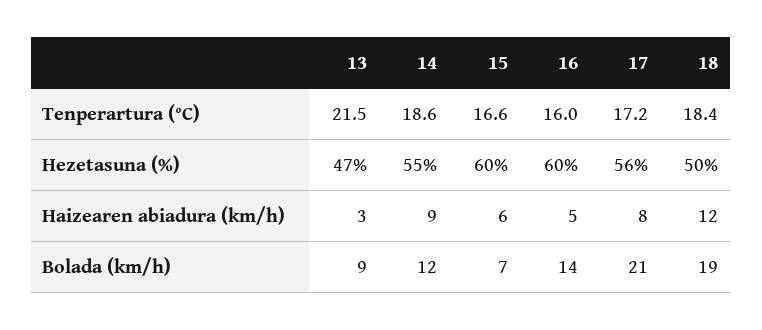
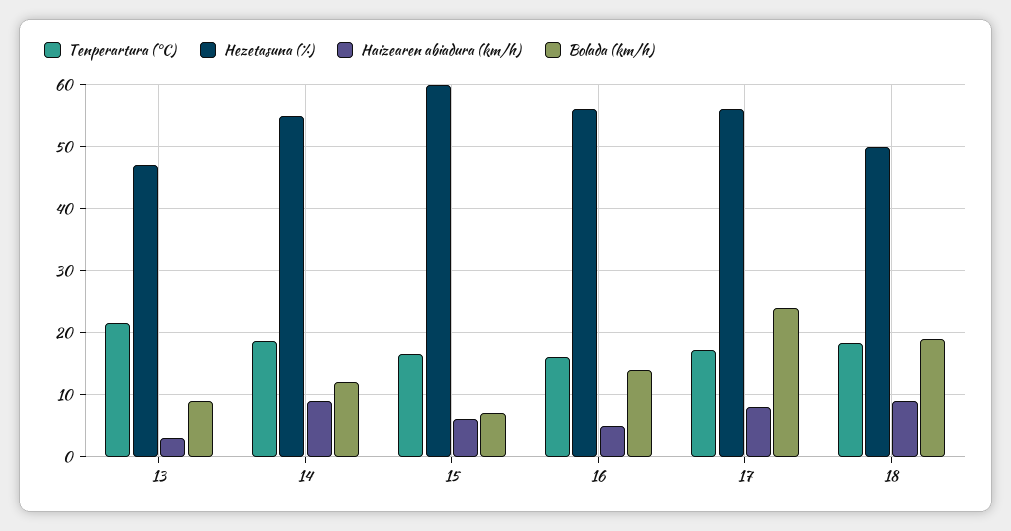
  {
    "Tenperartura (°C)": {
      "13": 21.5,
      "14": 18.6,
      "15": 16.6,
      "16": 16,
      "17": 17.2,
      "18": 18.4
    },
    "Hezetasuna (%)": {
      "13": 47,
      "14": 55,
      "15": 60,
-     "16": 60,
+     "16": 56,
      "17": 56,
      "18": 50
    },
    "Haizearen abiadura (km/h)": {
      "13": 3,
      "14": 9,
      "15": 6,
      "16": 5,
      "17": 8,
-     "18": 12
+     "18": 9
    },
    "Bolada (km/h)": {
      "13": 9,
      "14": 12,
      "15": 7,
      "16": 14,
-     "17": 21,
+     "17": 24,
      "18": 19
    }
  }

